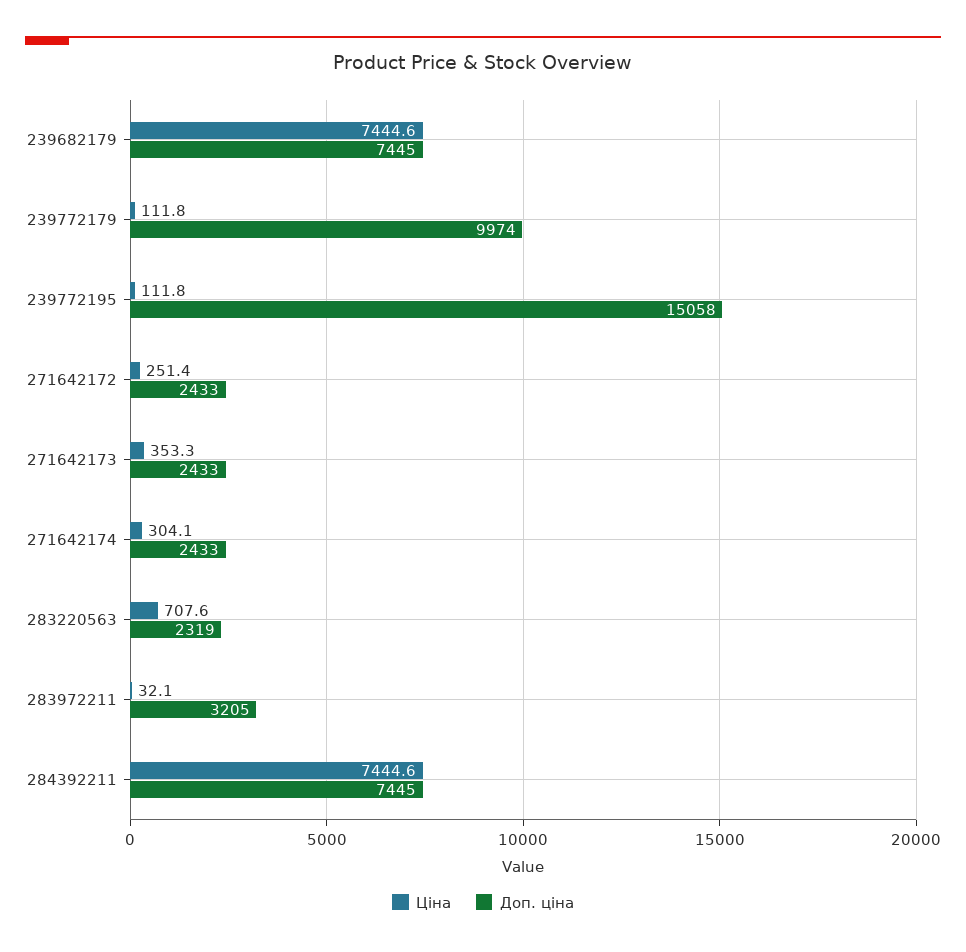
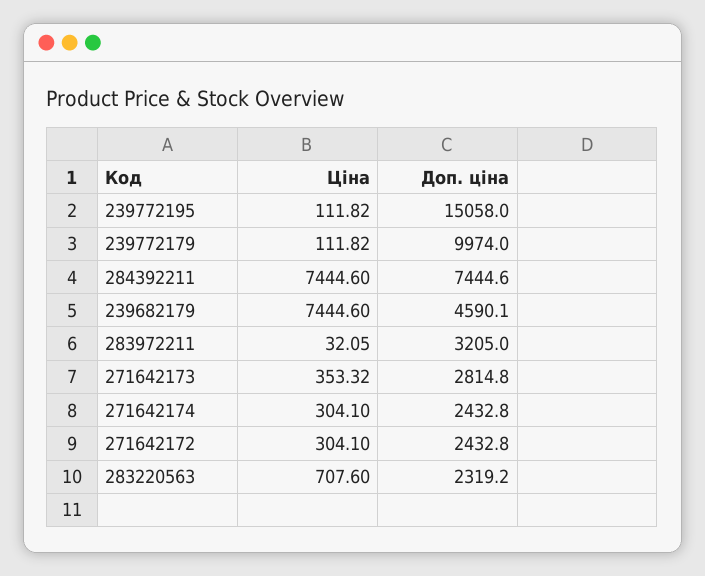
  {
    "Ціна": {
      "239682179": 7444.6,
      "239772179": 111.82,
      "239772195": 111.82,
-     "271642172": 251.4,
+     "271642172": 304.1,
      "271642173": 353.32,
      "271642174": 304.1,
      "283220563": 707.6,
      "283972211": 32.05,
      "284392211": 7444.6
    },
    "Доп. ціна": {
-     "239682179": 7445,
+     "239682179": 4590.1,
      "239772179": 9974,
      "239772195": 15058,
      "271642172": 2432.8,
-     "271642173": 2433,
+     "271642173": 2814.8,
      "271642174": 2432.8,
      "283220563": 2319.2,
      "283972211": 3205,
      "284392211": 7444.6
    }
  }

